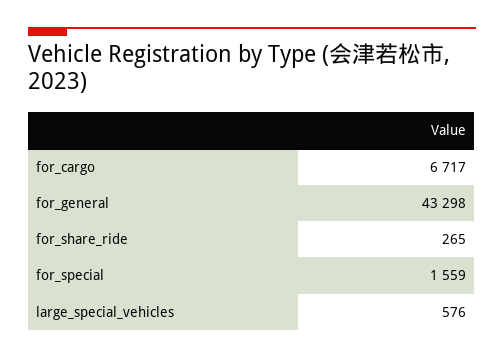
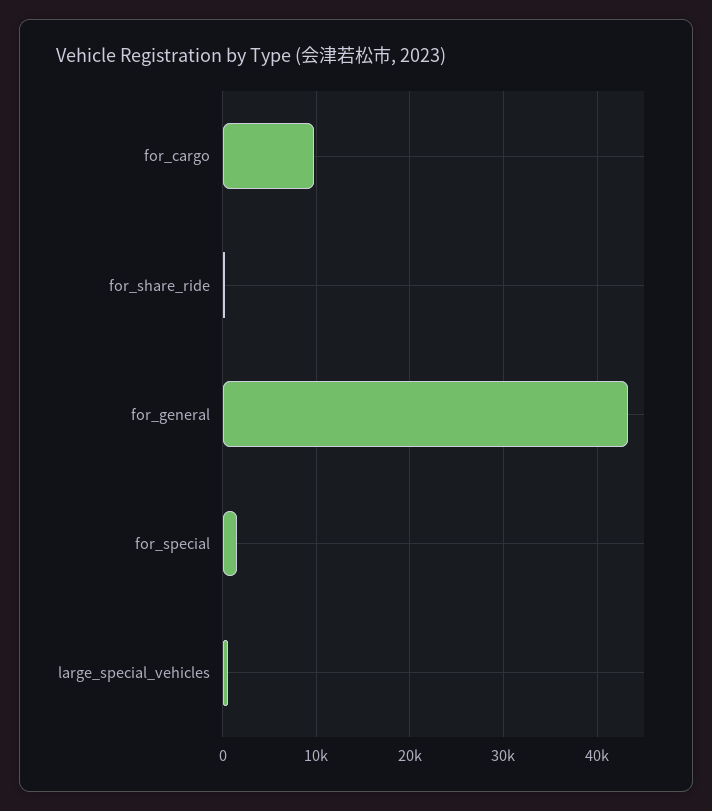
  {
-   "for_cargo": 6717,
+   "for_cargo": 10000,
    "for_general": 43298,
    "for_share_ride": 265,
    "for_special": 1559,
    "large_special_vehicles": 576
  }

